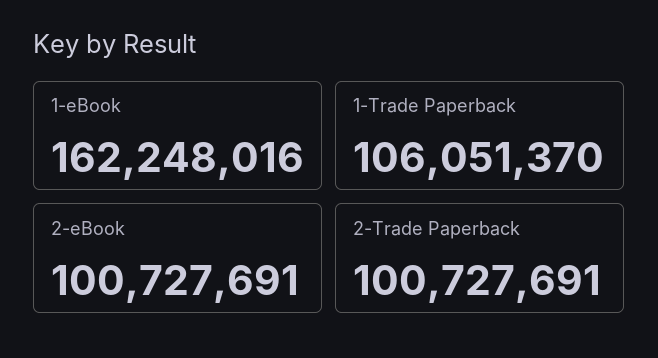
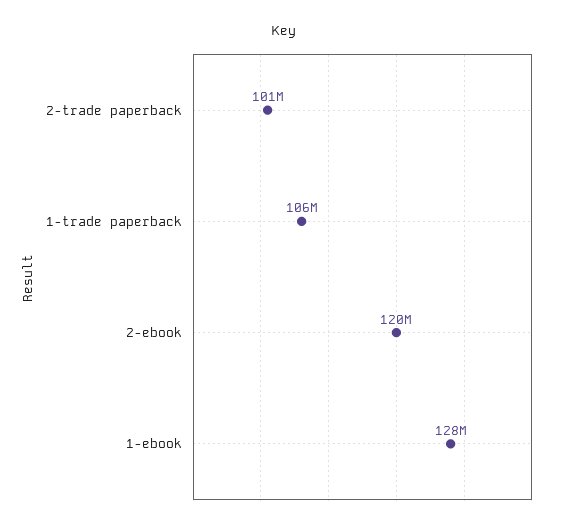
  {
-   "1-eBook": 162248016,
+   "1-eBook": 128000000,
    "1-Trade Paperback": 106051370,
-   "2-eBook": 100727691,
+   "2-eBook": 120000000,
    "2-Trade Paperback": 100727691
  }

